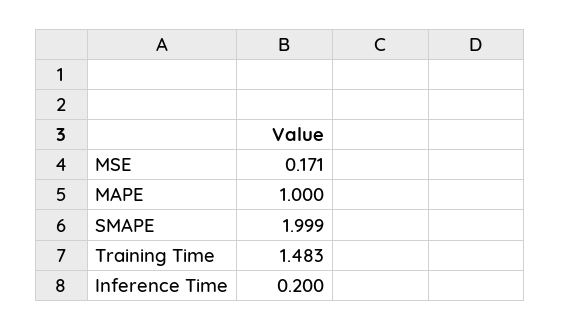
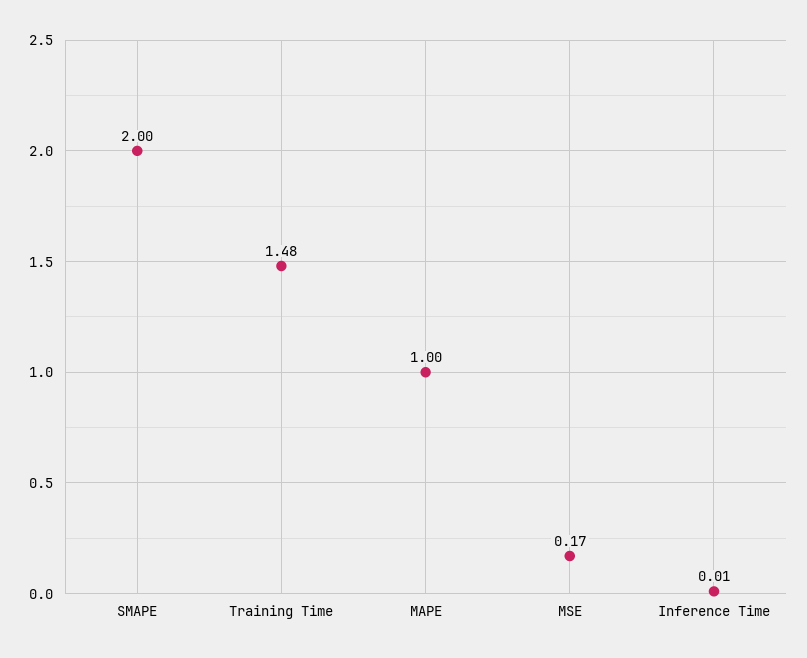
  {
    "MSE": 0.171,
    "MAPE": 1,
    "SMAPE": 1.999,
    "Training Time": 1.483,
-   "Inference Time": 0.2
+   "Inference Time": 0.01
  }

